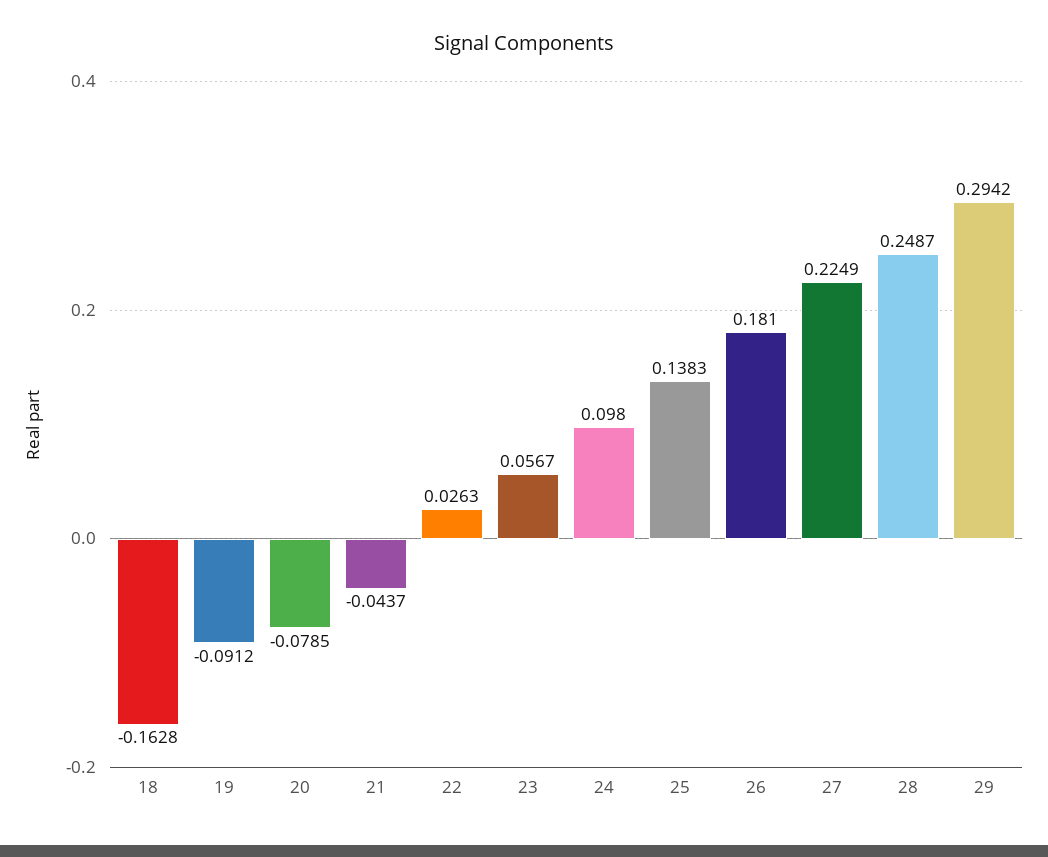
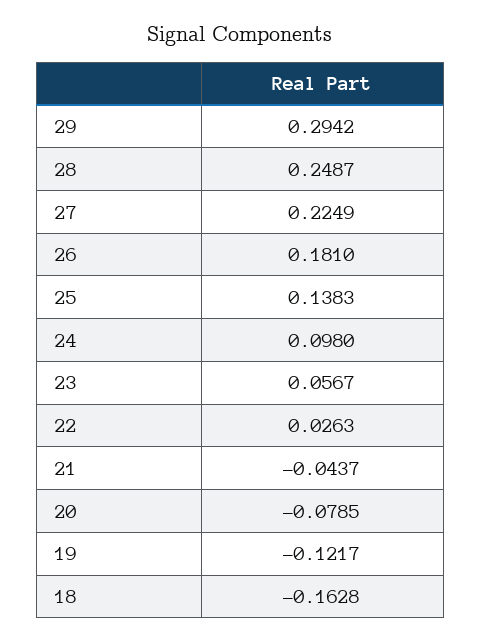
  {
    "18": -0.1628,
-   "19": -0.0912,
+   "19": -0.1217,
    "20": -0.0785,
    "21": -0.0437,
    "22": 0.0263,
    "23": 0.0567,
    "24": 0.098,
    "25": 0.1383,
    "26": 0.181,
    "27": 0.2249,
    "28": 0.2487,
    "29": 0.2942
  }

